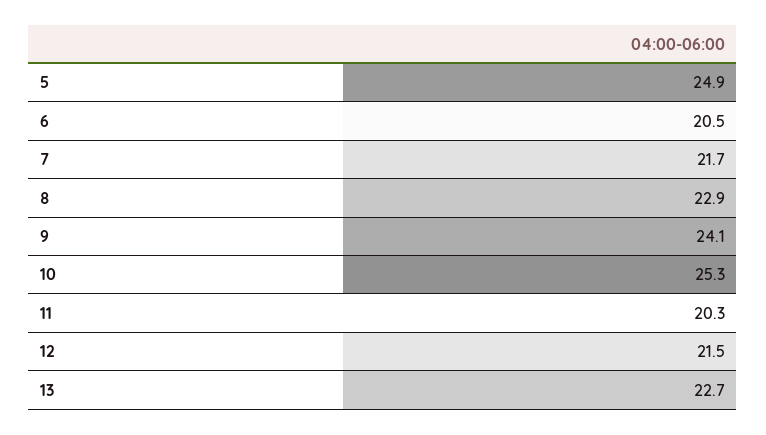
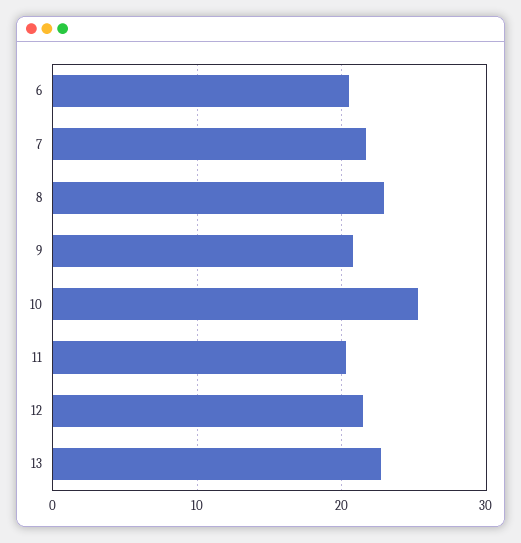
  {
-   "5": 24.9,
    "6": 20.5,
    "7": 21.7,
    "8": 22.9,
-   "9": 24.1,
+   "9": 21,
    "10": 25.3,
    "11": 20.3,
    "12": 21.5,
    "13": 22.7
  }

